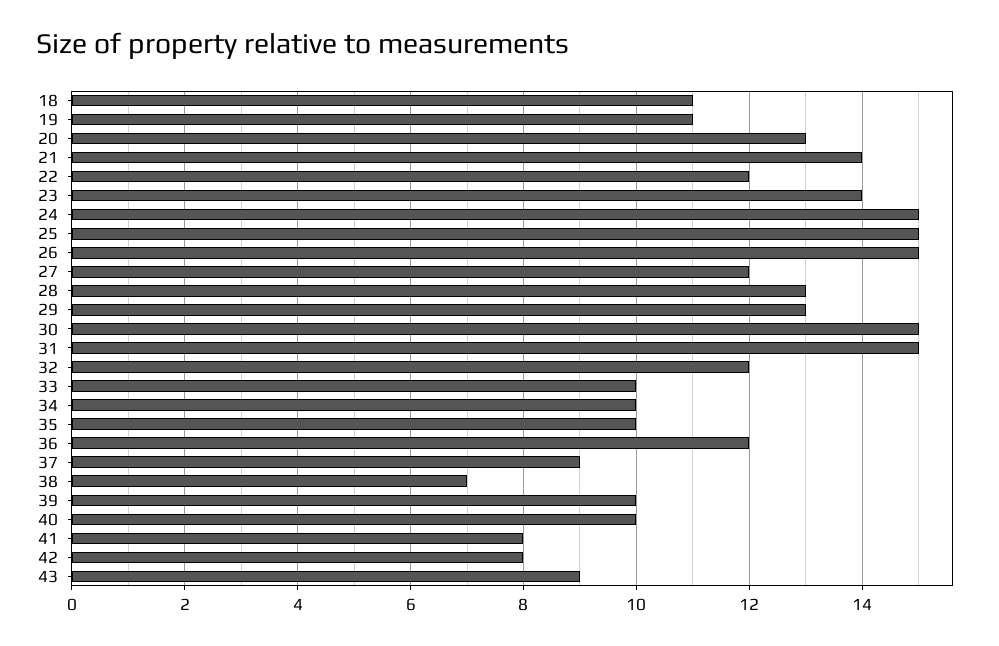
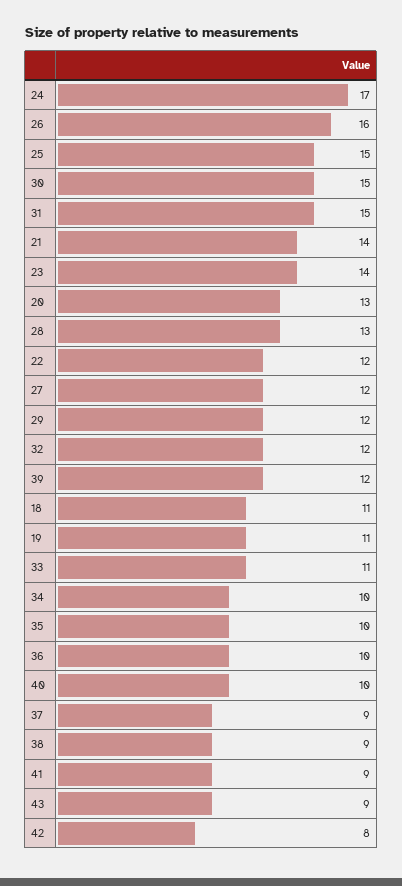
  {
    "18": 11,
    "19": 11,
    "20": 13,
    "21": 14,
    "22": 12,
    "23": 14,
-   "24": 15,
+   "24": 17,
    "25": 15,
-   "26": 15,
+   "26": 16,
    "27": 12,
    "28": 13,
-   "29": 13,
+   "29": 12,
    "30": 15,
    "31": 15,
    "32": 12,
-   "33": 10,
+   "33": 11,
    "34": 10,
    "35": 10,
-   "36": 12,
+   "36": 10,
    "37": 9,
-   "38": 7,
+   "38": 9,
-   "39": 10,
+   "39": 12,
    "40": 10,
-   "41": 8,
+   "41": 9,
    "42": 8,
    "43": 9
  }

